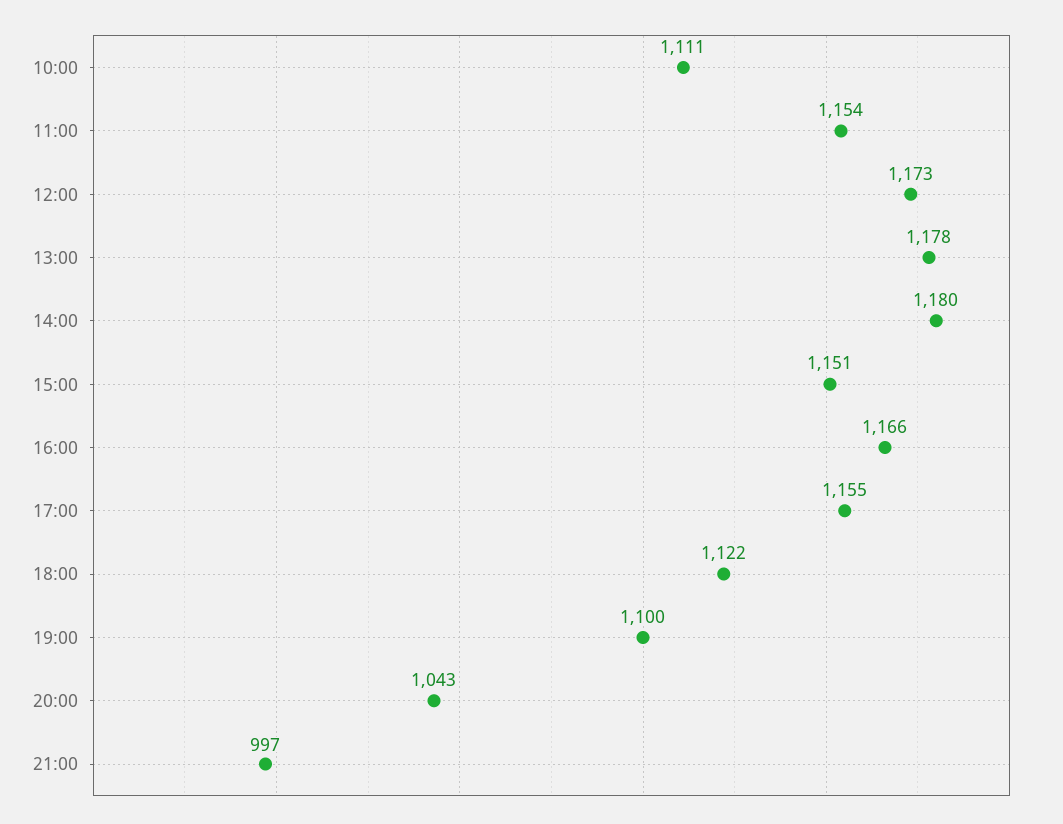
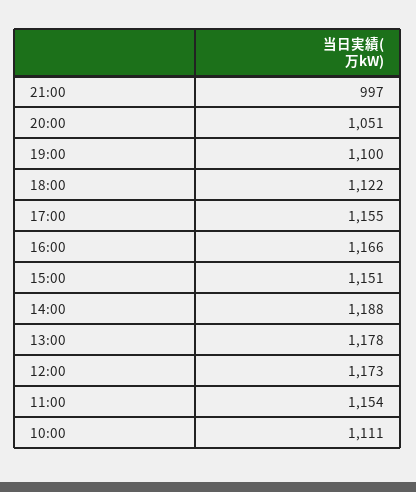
  {
    "10:00": 1111,
    "11:00": 1154,
    "12:00": 1173,
    "13:00": 1178,
-   "14:00": 1180,
+   "14:00": 1188,
    "15:00": 1151,
    "16:00": 1166,
    "17:00": 1155,
    "18:00": 1122,
    "19:00": 1100,
-   "20:00": 1043,
+   "20:00": 1051,
    "21:00": 997
  }

